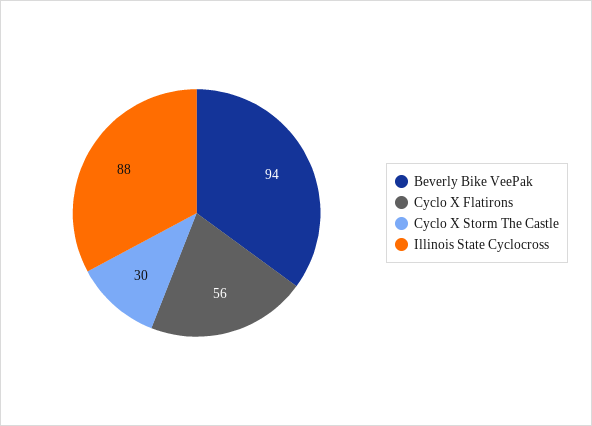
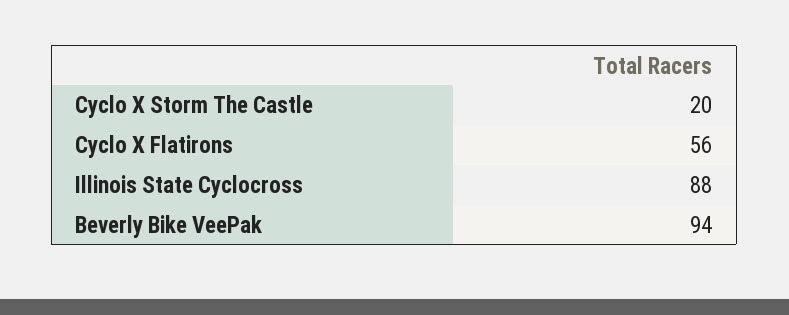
  {
    "Beverly Bike VeePak": 94,
    "Cyclo X Flatirons": 56,
-   "Cyclo X Storm The Castle": 30,
+   "Cyclo X Storm The Castle": 20,
    "Illinois State Cyclocross": 88
  }

